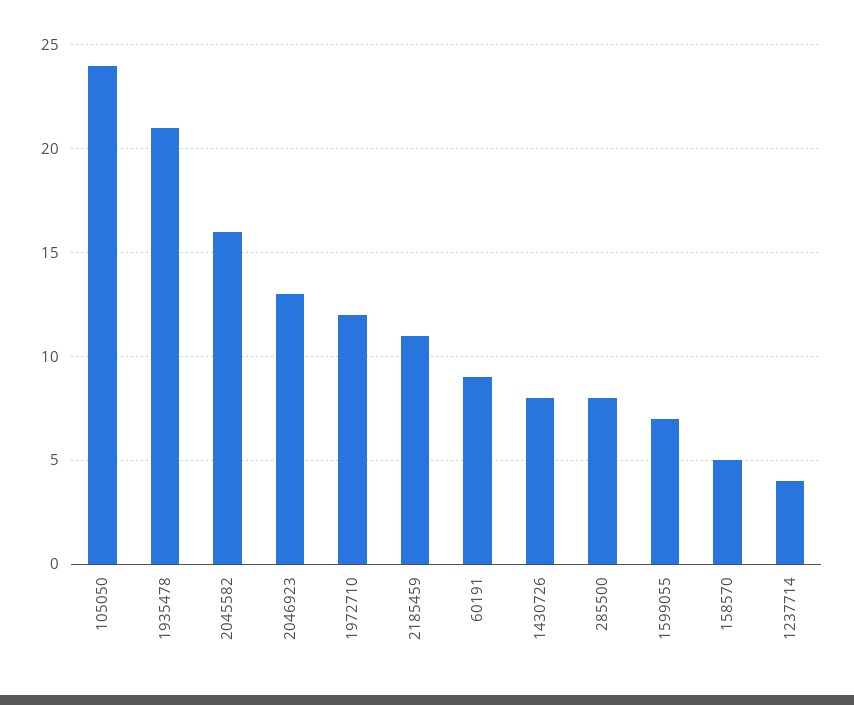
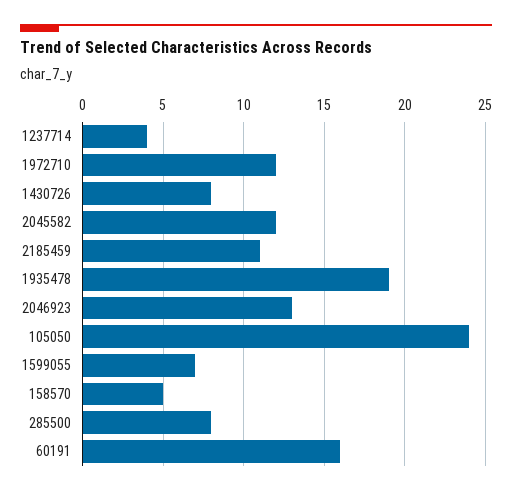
  {
    "105050": 24,
-   "1935478": 21,
+   "1935478": 19,
-   "2045582": 16,
+   "2045582": 12,
    "2046923": 13,
    "1972710": 12,
    "2185459": 11,
-   "60191": 9,
+   "60191": 16,
    "1430726": 8,
    "285500": 8,
    "1599055": 7,
    "158570": 5,
    "1237714": 4
  }

